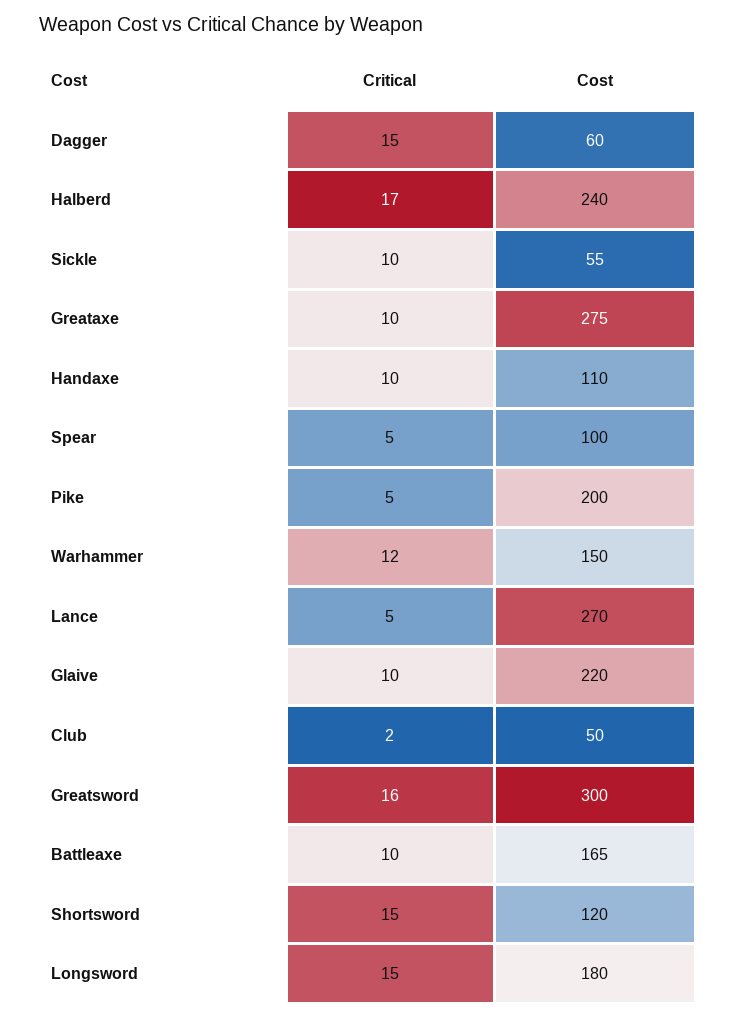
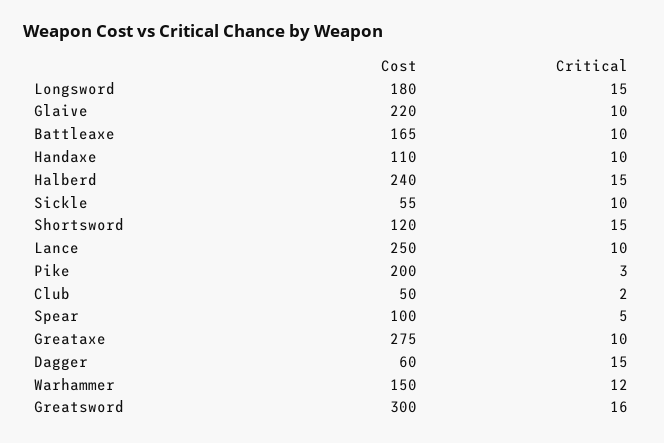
  {
    "Critical": {
      "Dagger": 15,
-     "Halberd": 17,
+     "Halberd": 15,
      "Sickle": 10,
      "Greataxe": 10,
      "Handaxe": 10,
      "Spear": 5,
-     "Pike": 5,
+     "Pike": 3,
      "Warhammer": 12,
-     "Lance": 5,
+     "Lance": 10,
      "Glaive": 10,
      "Club": 2,
      "Greatsword": 16,
      "Battleaxe": 10,
      "Shortsword": 15,
      "Longsword": 15
    },
    "Cost": {
      "Dagger": 60,
      "Halberd": 240,
      "Sickle": 55,
      "Greataxe": 275,
      "Handaxe": 110,
      "Spear": 100,
      "Pike": 200,
      "Warhammer": 150,
-     "Lance": 270,
+     "Lance": 250,
      "Glaive": 220,
      "Club": 50,
      "Greatsword": 300,
      "Battleaxe": 165,
      "Shortsword": 120,
      "Longsword": 180
    }
  }

